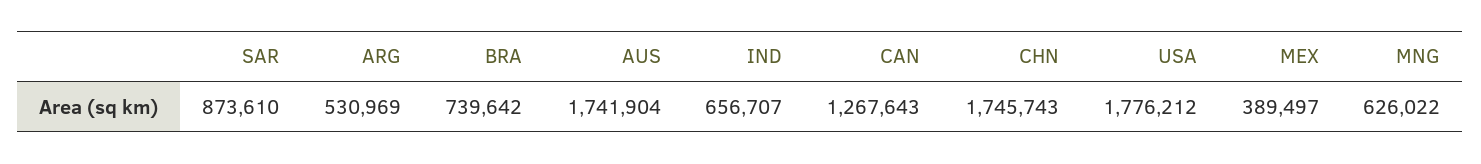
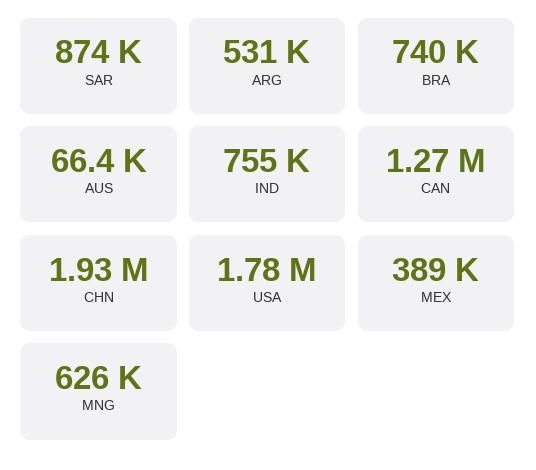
  {
    "SAR": 873610,
    "ARG": 530969,
    "BRA": 739642,
-   "AUS": 1741904,
+   "AUS": 66400,
-   "IND": 656707,
+   "IND": 755000,
    "CAN": 1267643,
-   "CHN": 1745743,
+   "CHN": 1930000,
    "USA": 1776212,
    "MEX": 389497,
    "MNG": 626022
  }

